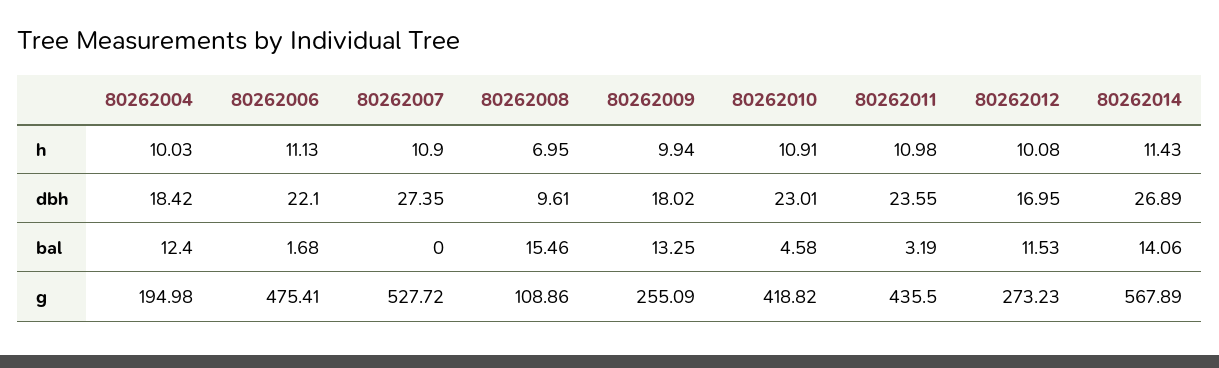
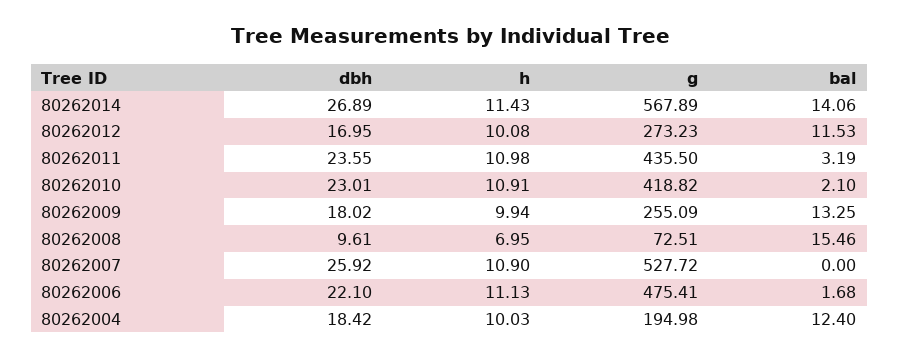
  {
    "80262004": {
      "h": 10.03,
      "dbh": 18.42,
      "bal": 12.4,
      "g": 194.98
    },
    "80262006": {
      "h": 11.13,
      "dbh": 22.1,
      "bal": 1.68,
      "g": 475.41
    },
    "80262007": {
      "h": 10.9,
-     "dbh": 27.35,
+     "dbh": 25.92,
      "bal": 0,
      "g": 527.72
    },
    "80262008": {
      "h": 6.95,
      "dbh": 9.61,
      "bal": 15.46,
-     "g": 108.86
+     "g": 72.51
    },
    "80262009": {
      "h": 9.94,
      "dbh": 18.02,
      "bal": 13.25,
      "g": 255.09
    },
    "80262010": {
      "h": 10.91,
      "dbh": 23.01,
-     "bal": 4.58,
+     "bal": 2.1,
      "g": 418.82
    },
    "80262011": {
      "h": 10.98,
      "dbh": 23.55,
      "bal": 3.19,
      "g": 435.5
    },
    "80262012": {
      "h": 10.08,
      "dbh": 16.95,
      "bal": 11.53,
      "g": 273.23
    },
    "80262014": {
      "h": 11.43,
      "dbh": 26.89,
      "bal": 14.06,
      "g": 567.89
    }
  }

